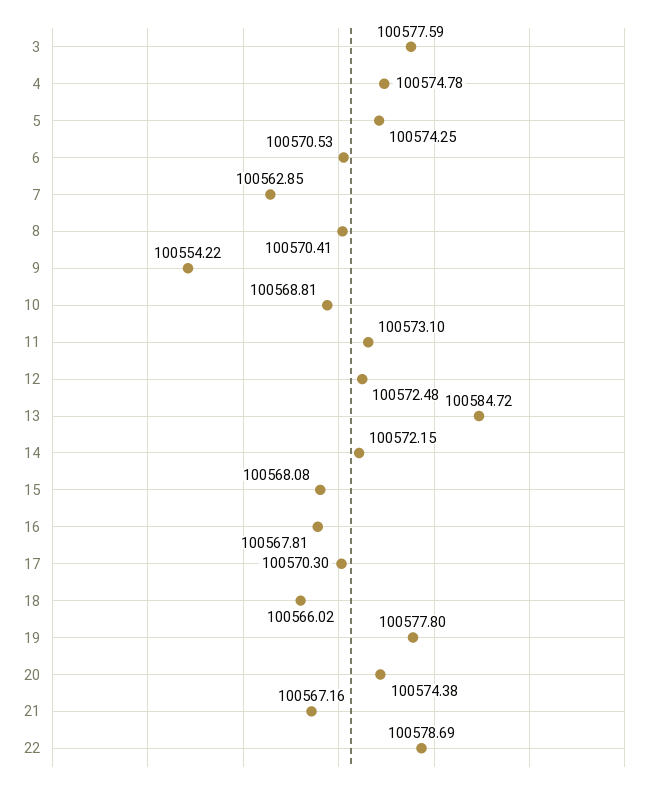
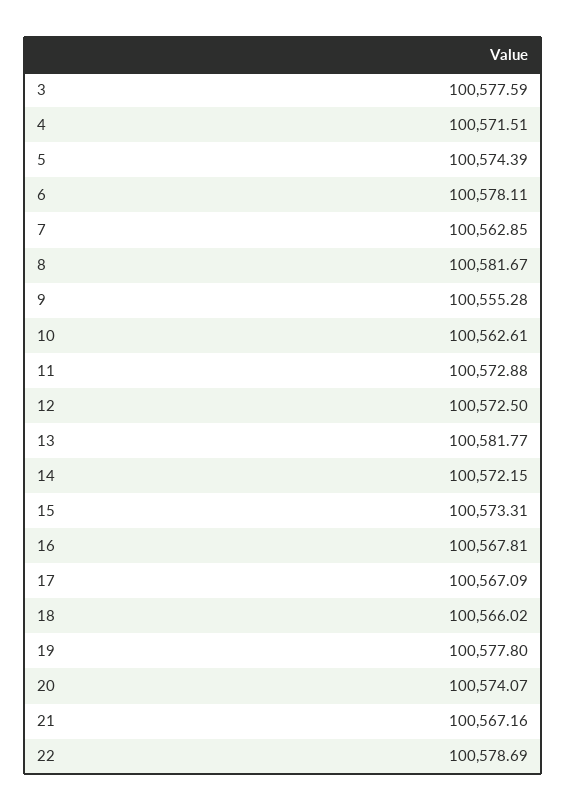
  {
    "3": 100577.59,
-   "4": 100574.78,
+   "4": 100571.51,
-   "5": 100574.25,
+   "5": 100574.39,
-   "6": 100570.53,
+   "6": 100578.11,
    "7": 100562.85,
-   "8": 100570.41,
+   "8": 100581.67,
-   "9": 100554.22,
+   "9": 100555.28,
-   "10": 100568.81,
+   "10": 100562.61,
-   "11": 100573.1,
+   "11": 100572.88,
-   "12": 100572.48,
+   "12": 100572.5,
-   "13": 100584.72,
+   "13": 100581.77,
    "14": 100572.15,
-   "15": 100568.08,
+   "15": 100573.31,
    "16": 100567.81,
-   "17": 100570.3,
+   "17": 100567.09,
    "18": 100566.02,
    "19": 100577.8,
-   "20": 100574.38,
+   "20": 100574.07,
    "21": 100567.16,
    "22": 100578.69
  }

